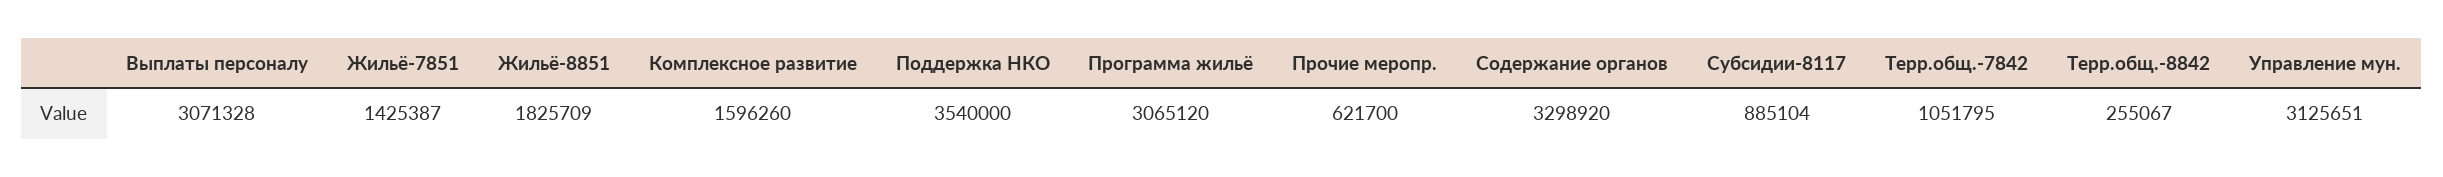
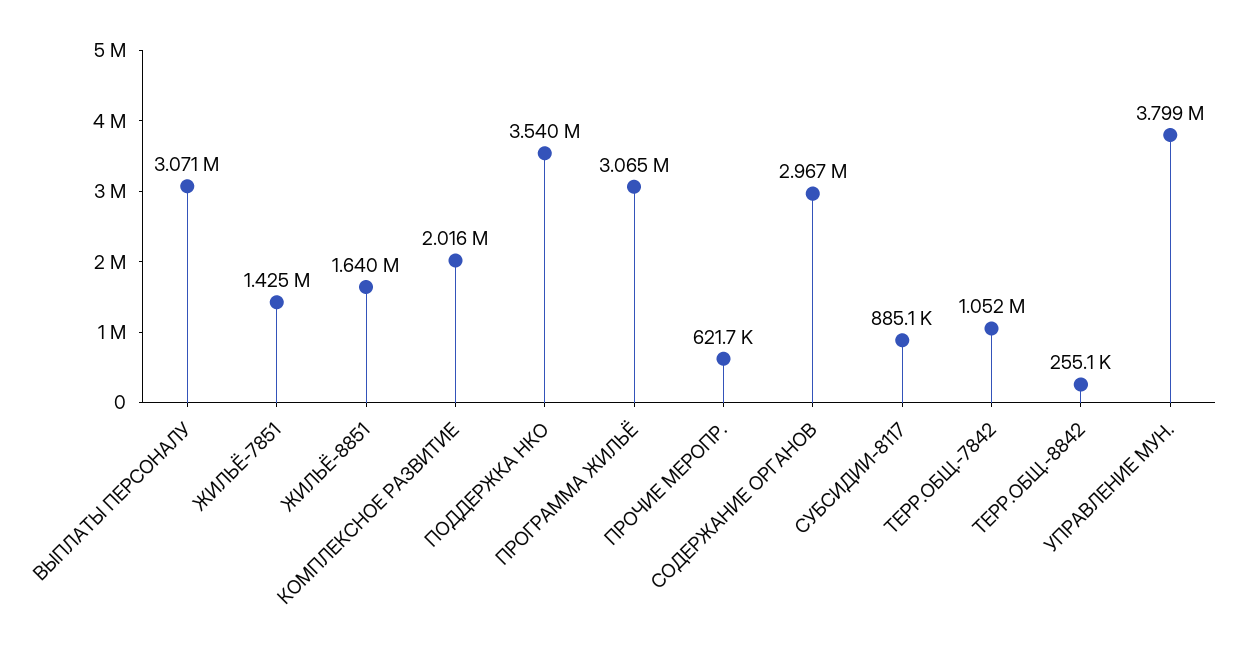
  {
    "Выплаты персоналу": 3071328,
    "Жильё-7851": 1425387,
-   "Жильё-8851": 1825709,
+   "Жильё-8851": 1640000,
-   "Комплексное развитие": 1596260,
+   "Комплексное развитие": 2016000,
    "Поддержка НКО": 3540000,
    "Программа жильё": 3065120,
    "Прочие меропр.": 621700,
-   "Содержание органов": 3298920,
+   "Содержание органов": 2967000,
    "Субсидии-8117": 885104,
    "Терр.общ.-7842": 1051795,
    "Терр.общ.-8842": 255067,
-   "Управление мун.": 3125651
+   "Управление мун.": 3799000
  }

